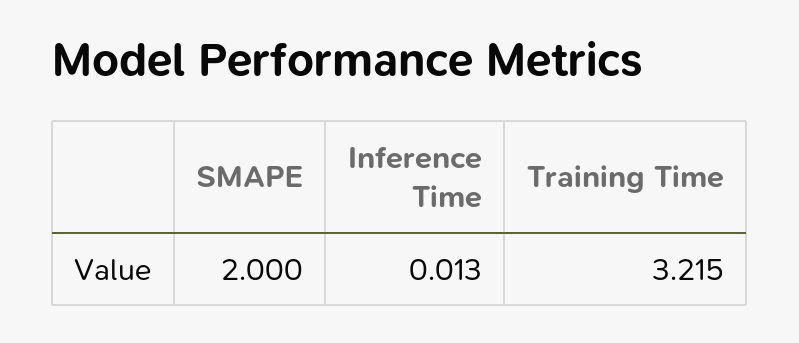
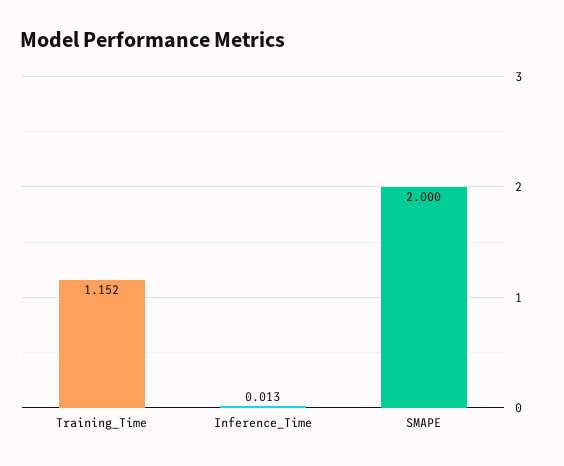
  {
    "SMAPE": 2,
    "Inference Time": 0.013,
-   "Training Time": 3.215
+   "Training Time": 1.152
  }

